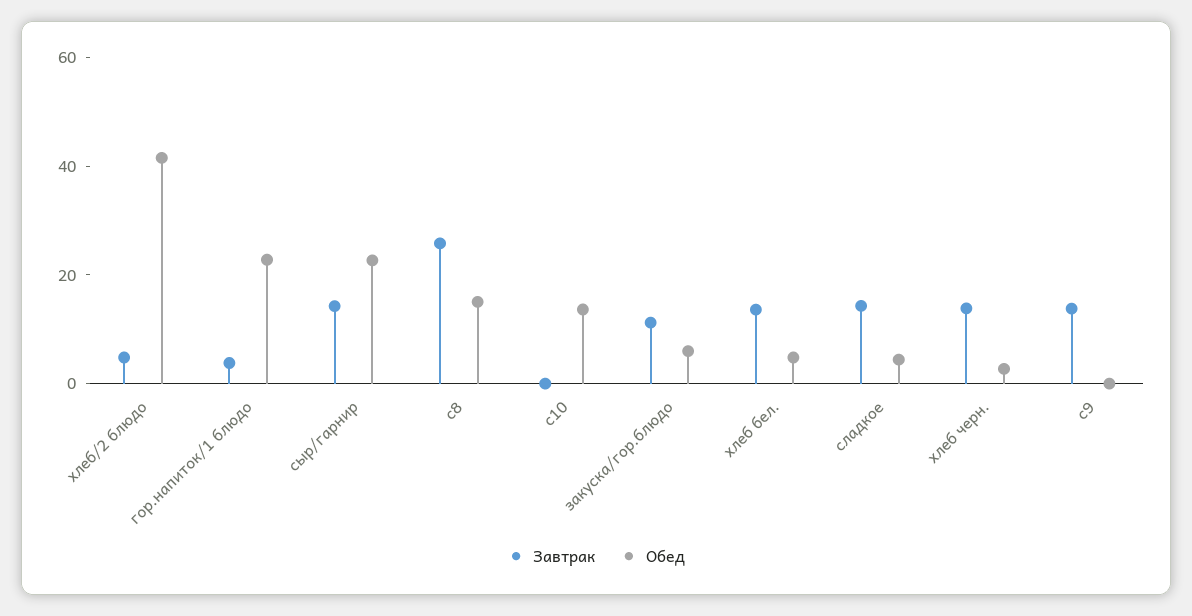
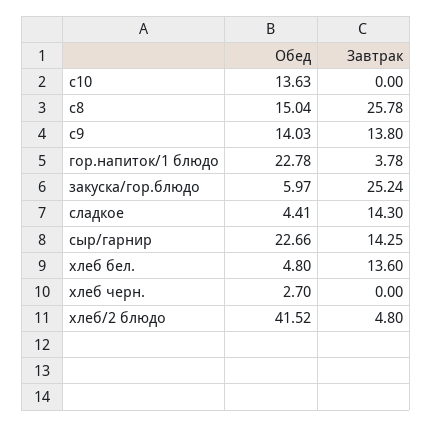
  {
    "Завтрак": {
      "хлеб/2 блюдо": 4.8,
      "гор.напиток/1 блюдо": 3.78,
      "сыр/гарнир": 14.25,
      "c8": 25.78,
      "c10": 0,
-     "закуска/гор.блюдо": 10,
+     "закуска/гор.блюдо": 25.24,
      "хлеб бел.": 13.6,
      "сладкое": 14.3,
-     "хлеб черн.": 15,
+     "хлеб черн.": 0,
      "c9": 13.8
    },
    "Обед": {
      "хлеб/2 блюдо": 41.52,
      "гор.напиток/1 блюдо": 22.78,
      "сыр/гарнир": 22.66,
      "c8": 15.04,
      "c10": 13.63,
      "закуска/гор.блюдо": 5.97,
      "хлеб бел.": 4.8,
      "сладкое": 4.41,
      "хлеб черн.": 2.7,
-     "c9": 0
+     "c9": 14.03
    }
  }

